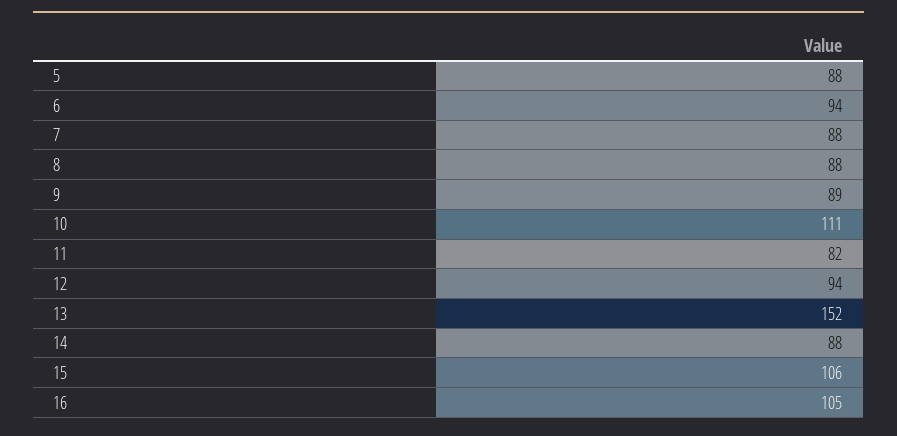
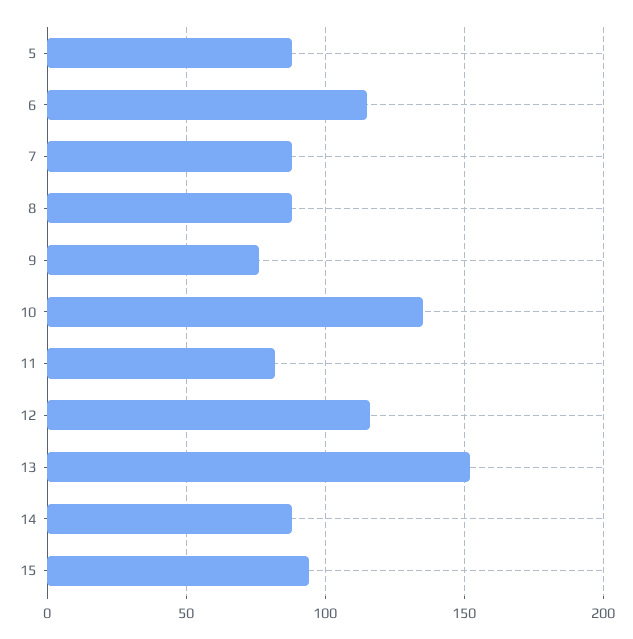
  {
    "5": 88,
-   "6": 94,
+   "6": 115,
    "7": 88,
    "8": 88,
-   "9": 89,
+   "9": 75,
-   "10": 111,
+   "10": 135,
    "11": 82,
-   "12": 94,
+   "12": 115,
    "13": 152,
    "14": 88,
-   "15": 106,
+   "15": 95
-   "16": 105
  }

